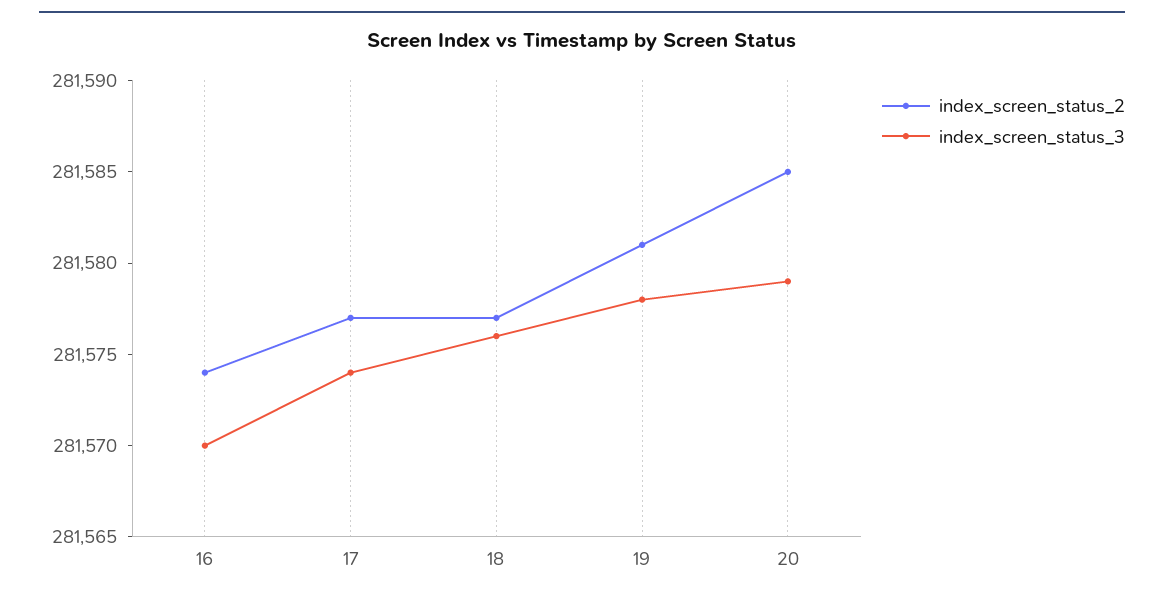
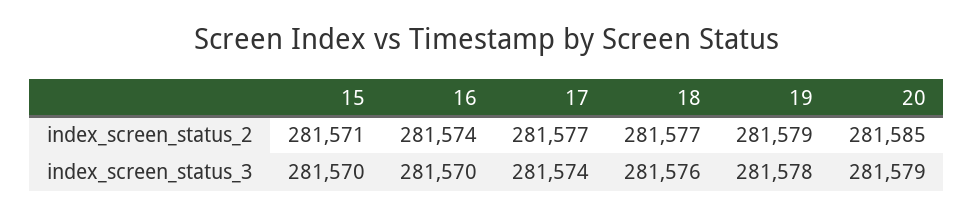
  {
    "index_screen_status_2": {
      "16": 281574,
      "17": 281577,
      "18": 281577,
-     "19": 281581,
+     "19": 281579,
-     "20": 281585
+     "20": 281585,
+     "15": 281571
    },
    "index_screen_status_3": {
      "16": 281570,
      "17": 281574,
      "18": 281576,
      "19": 281578,
-     "20": 281579
+     "20": 281579,
+     "15": 281570
    }
  }

